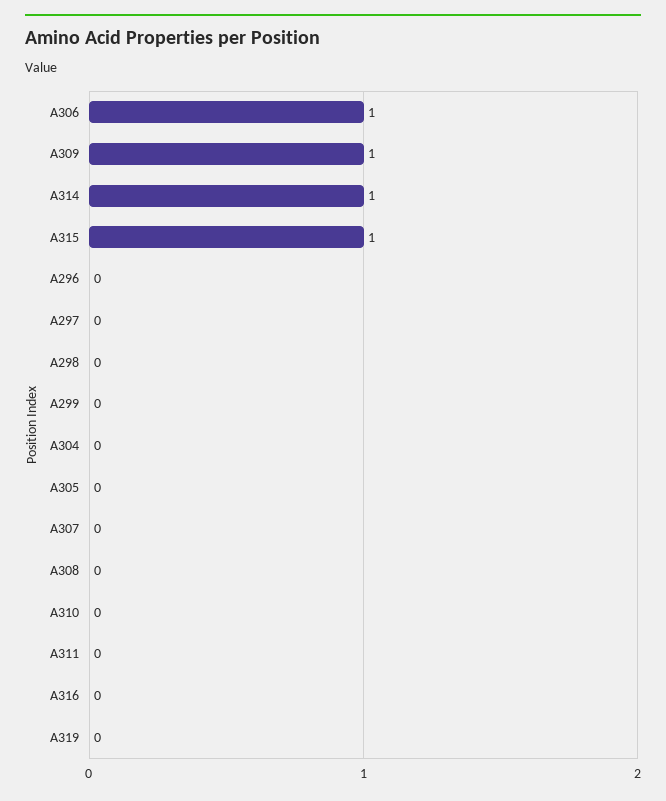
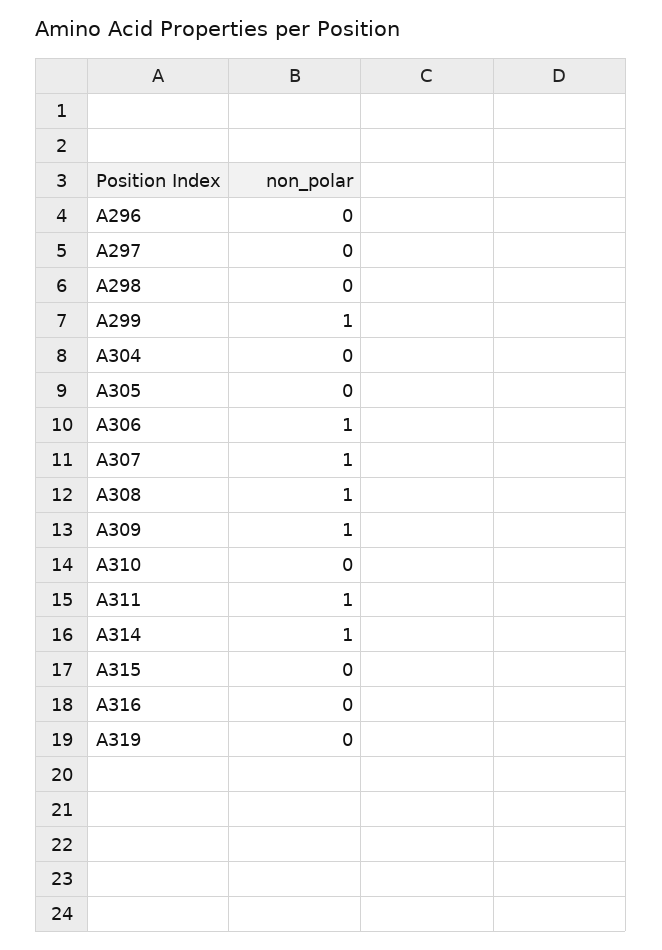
  {
    "A306": 1,
    "A309": 1,
    "A314": 1,
-   "A315": 1,
+   "A315": 0,
    "A296": 0,
    "A297": 0,
    "A298": 0,
-   "A299": 0,
+   "A299": 1,
    "A304": 0,
    "A305": 0,
-   "A307": 0,
+   "A307": 1,
-   "A308": 0,
+   "A308": 1,
    "A310": 0,
-   "A311": 0,
+   "A311": 1,
    "A316": 0,
    "A319": 0
  }

